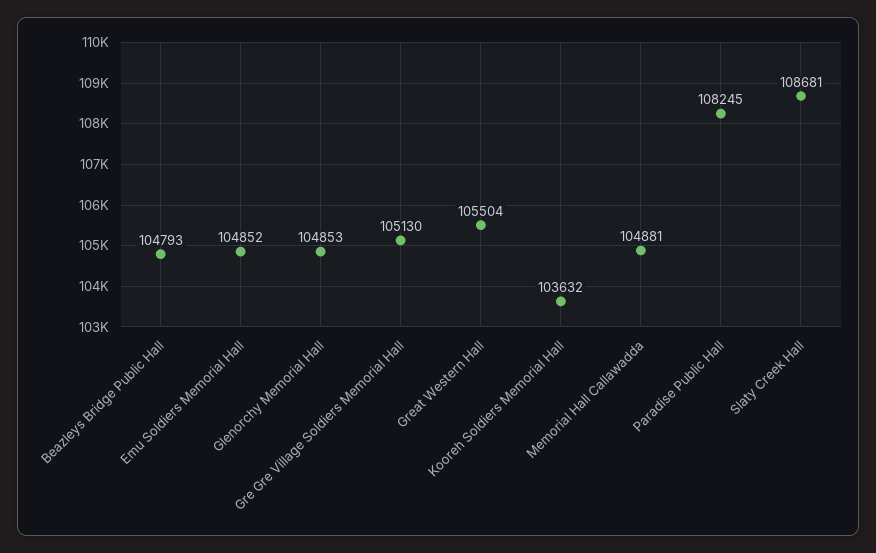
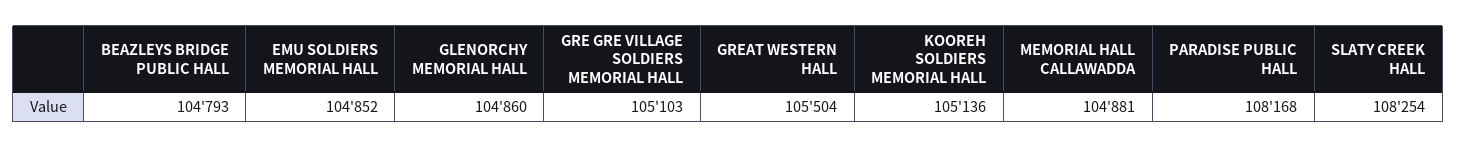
  {
    "Beazleys Bridge Public Hall": 104793,
    "Emu Soldiers Memorial Hall": 104852,
-   "Glenorchy Memorial Hall": 104853,
+   "Glenorchy Memorial Hall": 104860,
-   "Gre Gre Village Soldiers Memorial Hall": 105130,
+   "Gre Gre Village Soldiers Memorial Hall": 105103,
    "Great Western Hall": 105504,
-   "Kooreh Soldiers Memorial Hall": 103632,
+   "Kooreh Soldiers Memorial Hall": 105136,
    "Memorial Hall Callawadda": 104881,
-   "Paradise Public Hall": 108245,
+   "Paradise Public Hall": 108168,
-   "Slaty Creek Hall": 108681
+   "Slaty Creek Hall": 108254
  }

